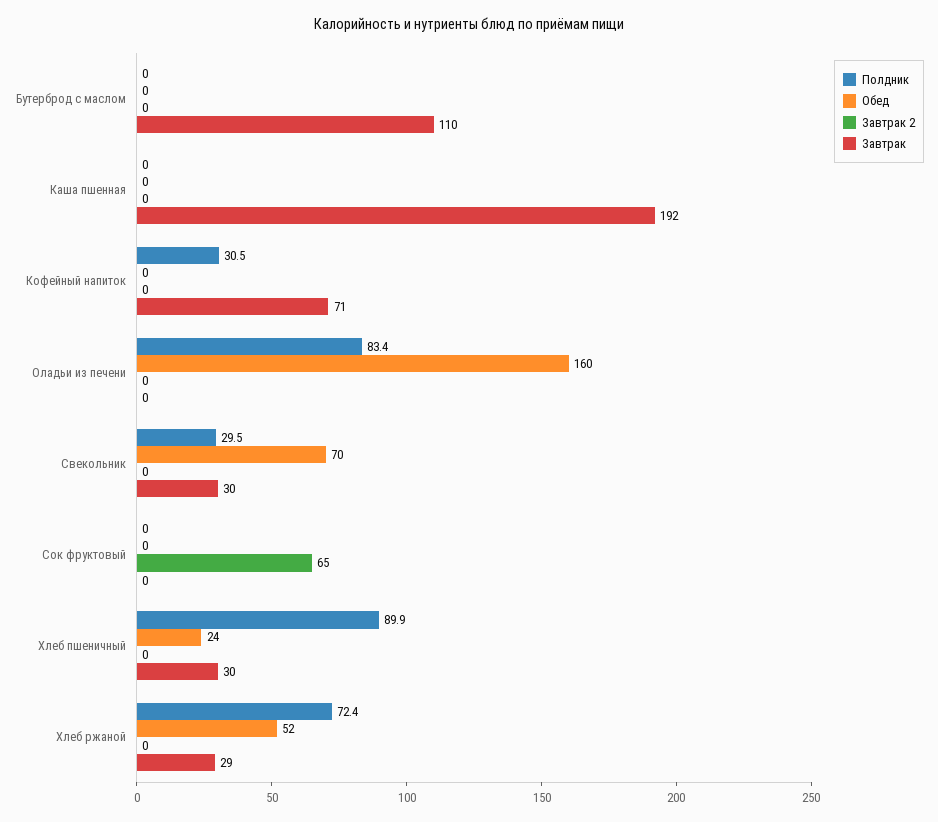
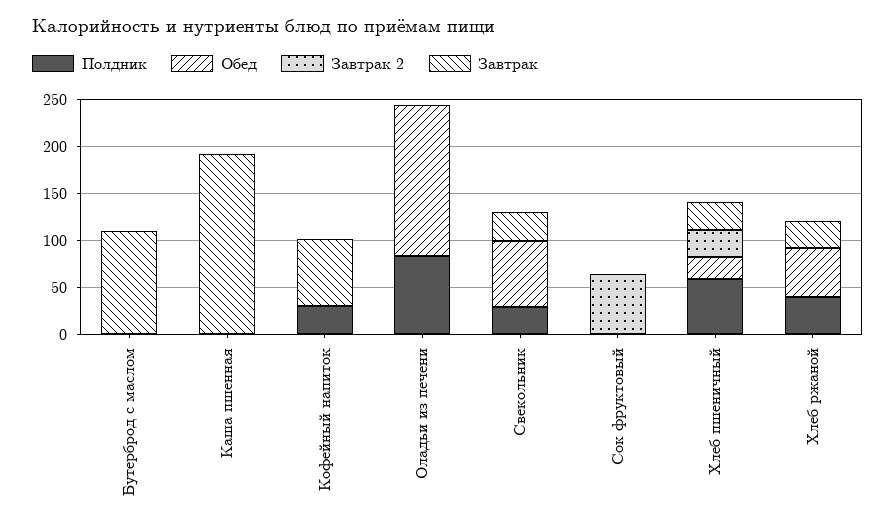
  {
    "Полдник": {
      "Бутерброд с маслом": 0,
      "Каша пшенная": 0,
      "Кофейный напиток": 30.5,
      "Оладьи из печени": 83.4,
      "Свекольник": 29.5,
      "Сок фруктовый": 0,
-     "Хлеб пшеничный": 89.9,
+     "Хлеб пшеничный": 60,
-     "Хлеб ржаной": 72.4
+     "Хлеб ржаной": 40
    },
    "Обед": {
      "Бутерброд с маслом": 0,
      "Каша пшенная": 0,
      "Кофейный напиток": 0,
      "Оладьи из печени": 160,
      "Свекольник": 70,
      "Сок фруктовый": 0,
      "Хлеб пшеничный": 24,
      "Хлеб ржаной": 52
    },
    "Завтрак 2": {
      "Бутерброд с маслом": 0,
      "Каша пшенная": 0,
      "Кофейный напиток": 0,
      "Оладьи из печени": 0,
      "Свекольник": 0,
      "Сок фруктовый": 65,
-     "Хлеб пшеничный": 0,
+     "Хлеб пшеничный": 30,
      "Хлеб ржаной": 0
    },
    "Завтрак": {
      "Бутерброд с маслом": 110,
      "Каша пшенная": 192,
      "Кофейный напиток": 71,
      "Оладьи из печени": 0,
      "Свекольник": 30,
      "Сок фруктовый": 0,
      "Хлеб пшеничный": 30,
      "Хлеб ржаной": 29
    }
  }

